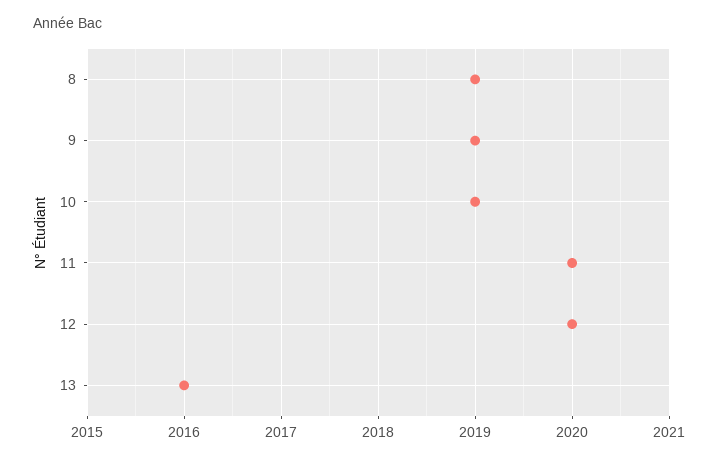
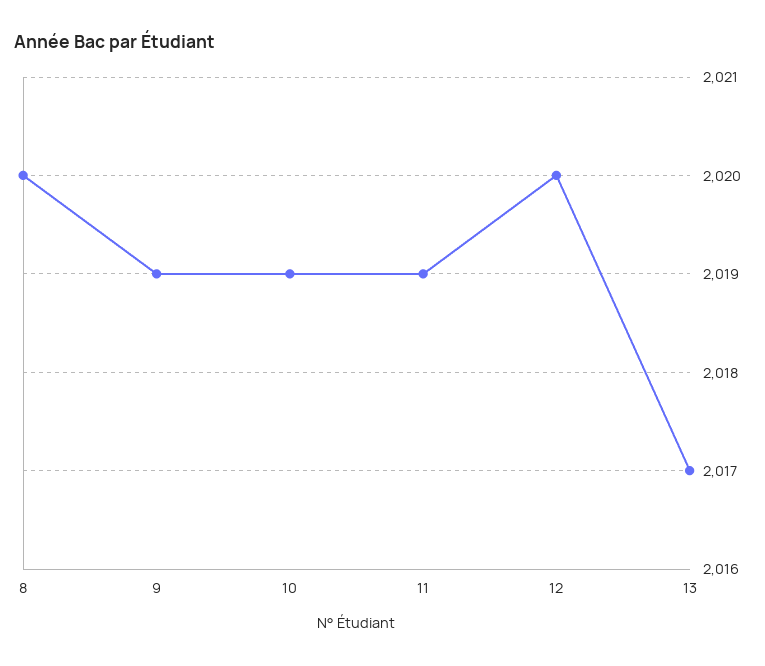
  {
-   "8": 2019,
+   "8": 2020,
    "9": 2019,
    "10": 2019,
-   "11": 2020,
+   "11": 2019,
    "12": 2020,
-   "13": 2016
+   "13": 2017
  }

